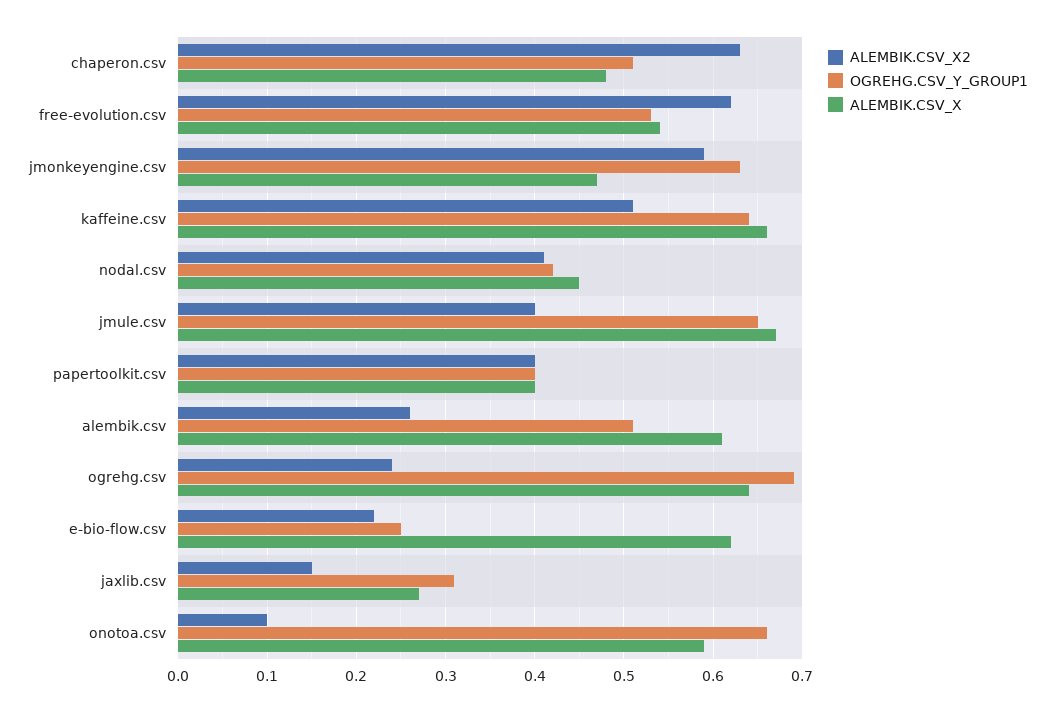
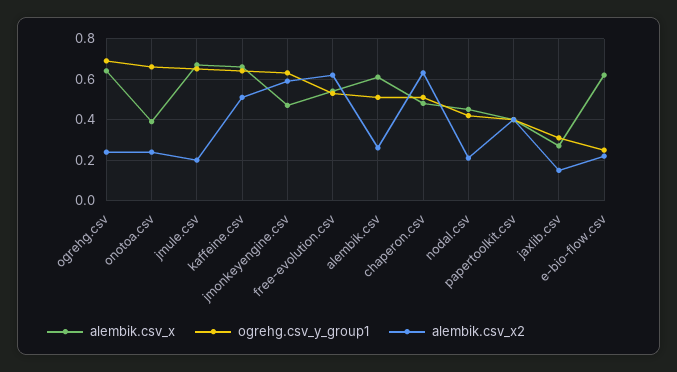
  {
    "ALEMBIK.CSV_X2": {
      "chaperon.csv": 0.63,
      "free-evolution.csv": 0.62,
      "jmonkeyengine.csv": 0.59,
      "kaffeine.csv": 0.51,
-     "nodal.csv": 0.41,
+     "nodal.csv": 0.2,
-     "jmule.csv": 0.4,
+     "jmule.csv": 0.2,
      "papertoolkit.csv": 0.4,
      "alembik.csv": 0.26,
      "ogrehg.csv": 0.24,
      "e-bio-flow.csv": 0.22,
      "jaxlib.csv": 0.15,
-     "onotoa.csv": 0.1
+     "onotoa.csv": 0.25
    },
    "OGREHG.CSV_Y_GROUP1": {
      "chaperon.csv": 0.51,
      "free-evolution.csv": 0.53,
      "jmonkeyengine.csv": 0.63,
      "kaffeine.csv": 0.64,
      "nodal.csv": 0.42,
      "jmule.csv": 0.65,
      "papertoolkit.csv": 0.4,
      "alembik.csv": 0.51,
      "ogrehg.csv": 0.69,
      "e-bio-flow.csv": 0.25,
      "jaxlib.csv": 0.31,
      "onotoa.csv": 0.66
    },
    "ALEMBIK.CSV_X": {
      "chaperon.csv": 0.48,
      "free-evolution.csv": 0.54,
      "jmonkeyengine.csv": 0.47,
      "kaffeine.csv": 0.66,
      "nodal.csv": 0.45,
      "jmule.csv": 0.67,
      "papertoolkit.csv": 0.4,
      "alembik.csv": 0.61,
      "ogrehg.csv": 0.64,
      "e-bio-flow.csv": 0.62,
      "jaxlib.csv": 0.27,
-     "onotoa.csv": 0.59
+     "onotoa.csv": 0.4
    }
  }

